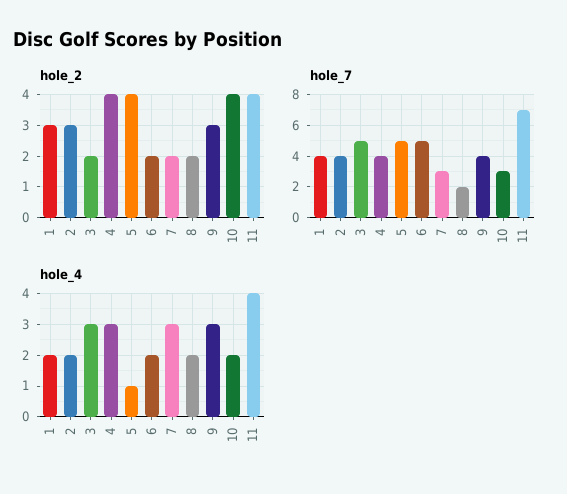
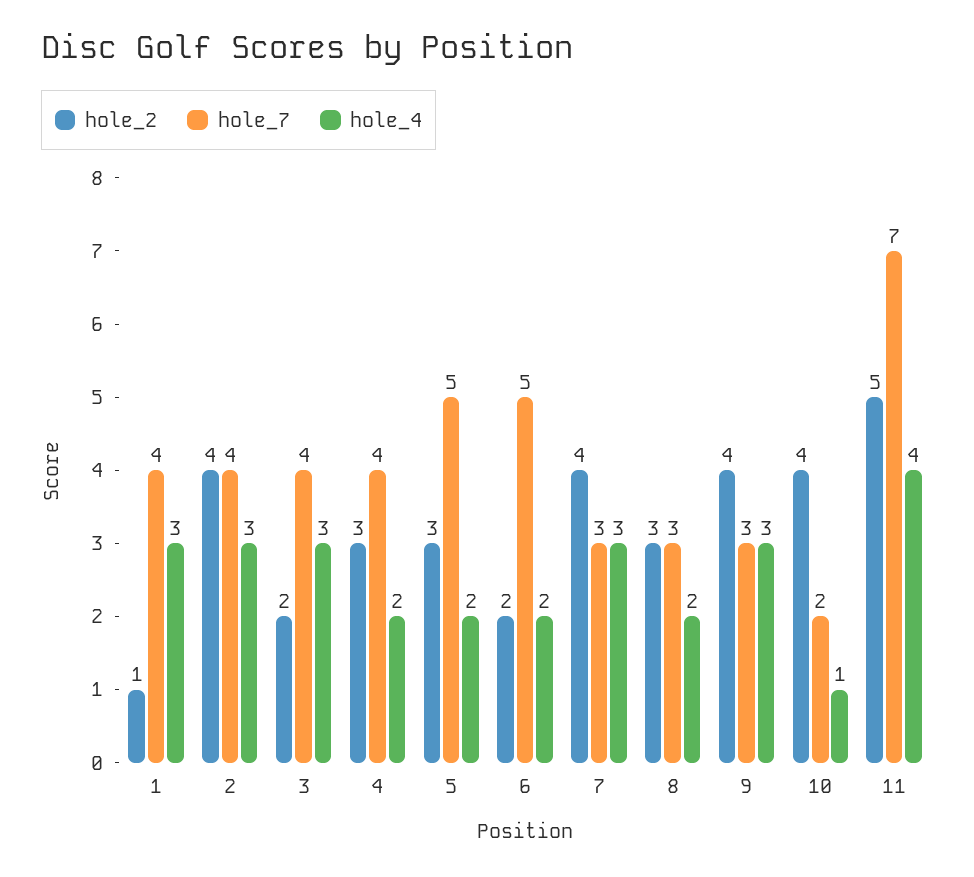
  {
    "hole_2": {
-     "1": 3,
+     "1": 1,
-     "2": 3,
+     "2": 4,
      "3": 2,
-     "4": 4,
+     "4": 3,
-     "5": 4,
+     "5": 3,
      "6": 2,
-     "7": 2,
+     "7": 4,
-     "8": 2,
+     "8": 3,
-     "9": 3,
+     "9": 4,
      "10": 4,
-     "11": 4
+     "11": 5
    },
    "hole_7": {
      "1": 4,
      "2": 4,
-     "3": 5,
+     "3": 4,
      "4": 4,
      "5": 5,
      "6": 5,
      "7": 3,
-     "8": 2,
+     "8": 3,
-     "9": 4,
+     "9": 3,
-     "10": 3,
+     "10": 2,
      "11": 7
    },
    "hole_4": {
-     "1": 2,
+     "1": 3,
-     "2": 2,
+     "2": 3,
      "3": 3,
-     "4": 3,
+     "4": 2,
-     "5": 1,
+     "5": 2,
      "6": 2,
      "7": 3,
      "8": 2,
      "9": 3,
-     "10": 2,
+     "10": 1,
      "11": 4
    }
  }

